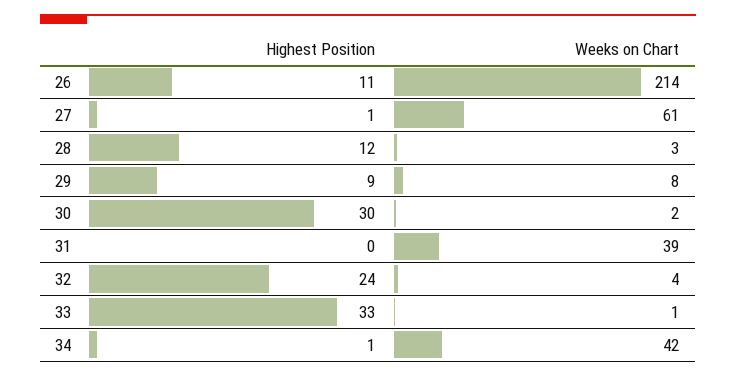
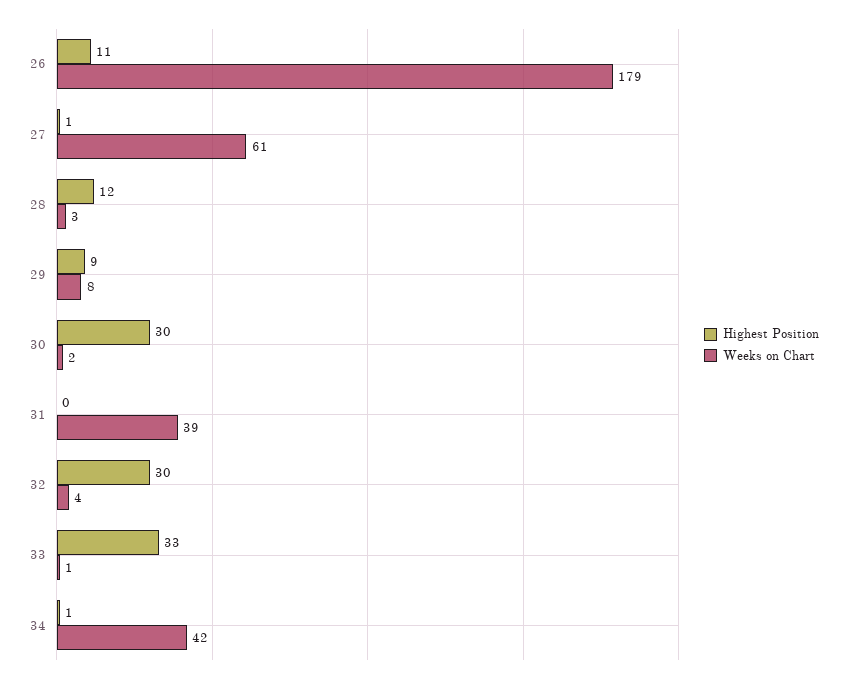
  {
    "Highest Position": {
      "26": 11,
      "27": 1,
      "28": 12,
      "29": 9,
      "30": 30,
      "31": 0,
-     "32": 24,
+     "32": 30,
      "33": 33,
      "34": 1
    },
    "Weeks on Chart": {
-     "26": 214,
+     "26": 179,
      "27": 61,
      "28": 3,
      "29": 8,
      "30": 2,
      "31": 39,
      "32": 4,
      "33": 1,
      "34": 42
    }
  }

